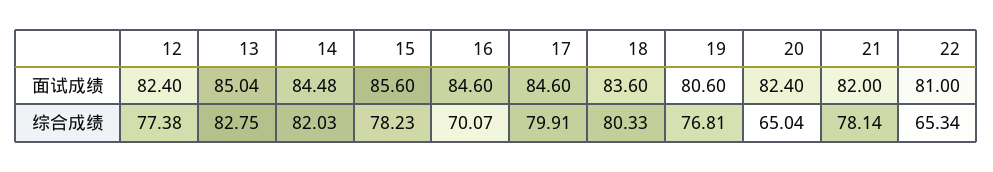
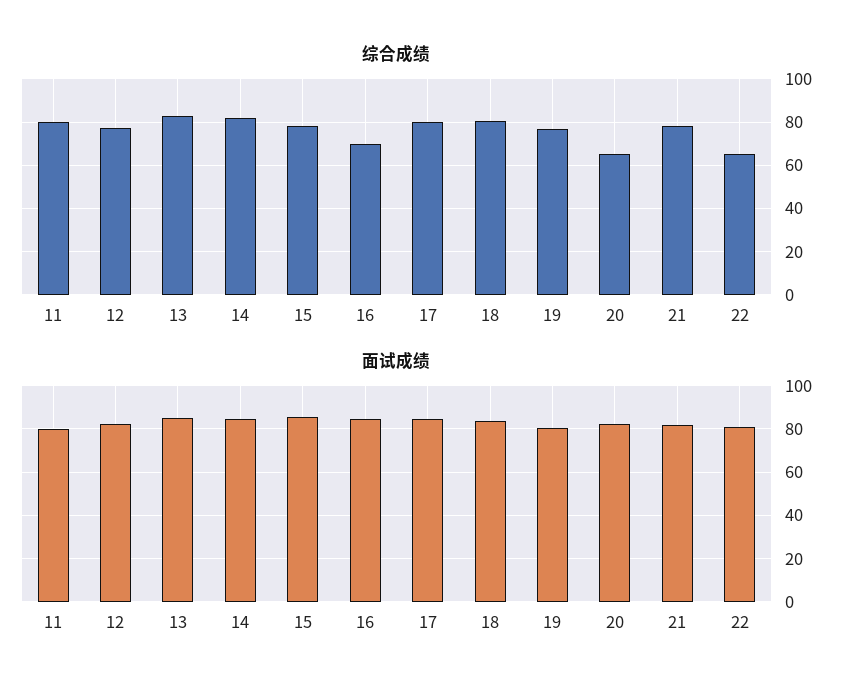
  {
    "面试成绩": {
      "12": 82.4,
      "13": 85.04,
      "14": 84.48,
      "15": 85.6,
      "16": 84.6,
      "17": 84.6,
      "18": 83.6,
      "19": 80.6,
      "20": 82.4,
      "21": 82,
-     "22": 81
+     "22": 81,
+     "11": 80
    },
    "综合成绩": {
      "12": 77.38,
      "13": 82.75,
      "14": 82.03,
      "15": 78.23,
      "16": 70.07,
      "17": 79.91,
      "18": 80.33,
      "19": 76.81,
      "20": 65.04,
      "21": 78.14,
-     "22": 65.34
+     "22": 65.34,
+     "11": 80
    }
  }

